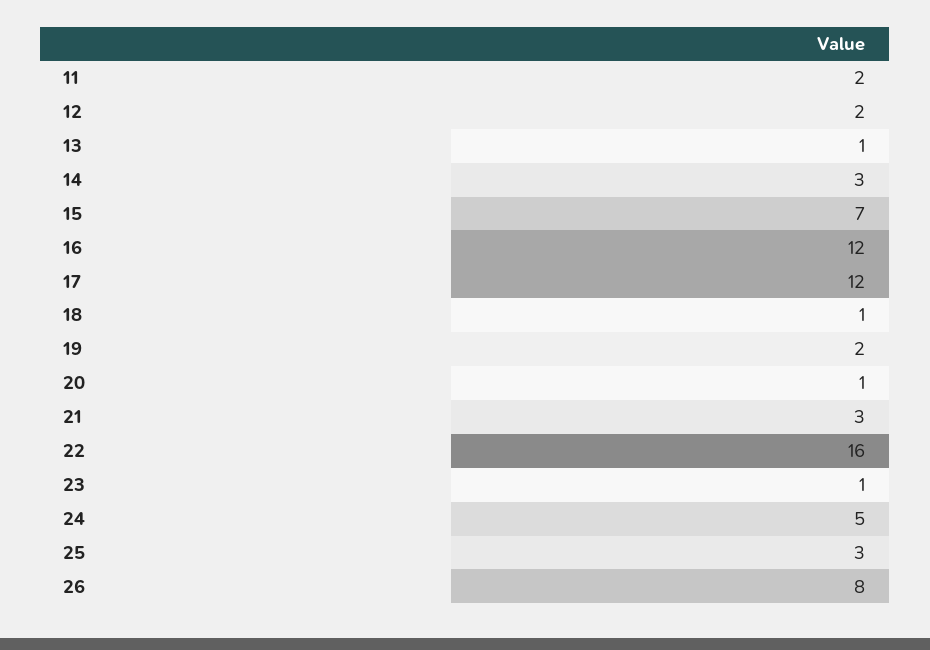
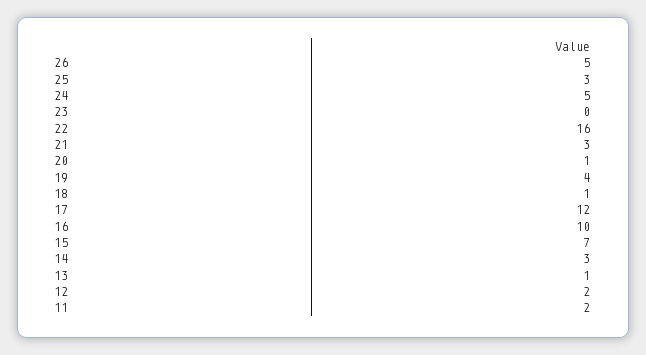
  {
    "11": 2,
    "12": 2,
    "13": 1,
    "14": 3,
    "15": 7,
-   "16": 12,
+   "16": 10,
    "17": 12,
    "18": 1,
-   "19": 2,
+   "19": 4,
    "20": 1,
    "21": 3,
    "22": 16,
-   "23": 1,
+   "23": 0,
    "24": 5,
    "25": 3,
-   "26": 8
+   "26": 5
  }

